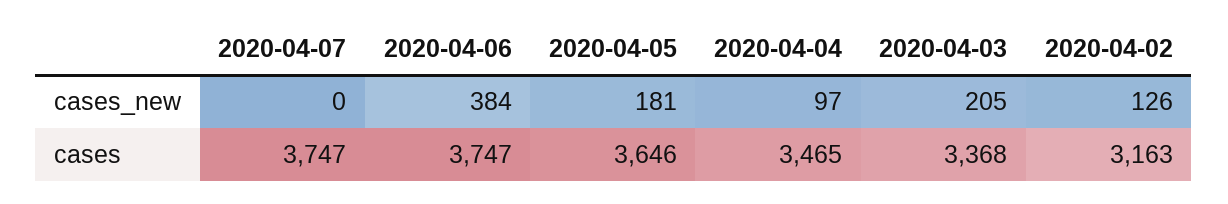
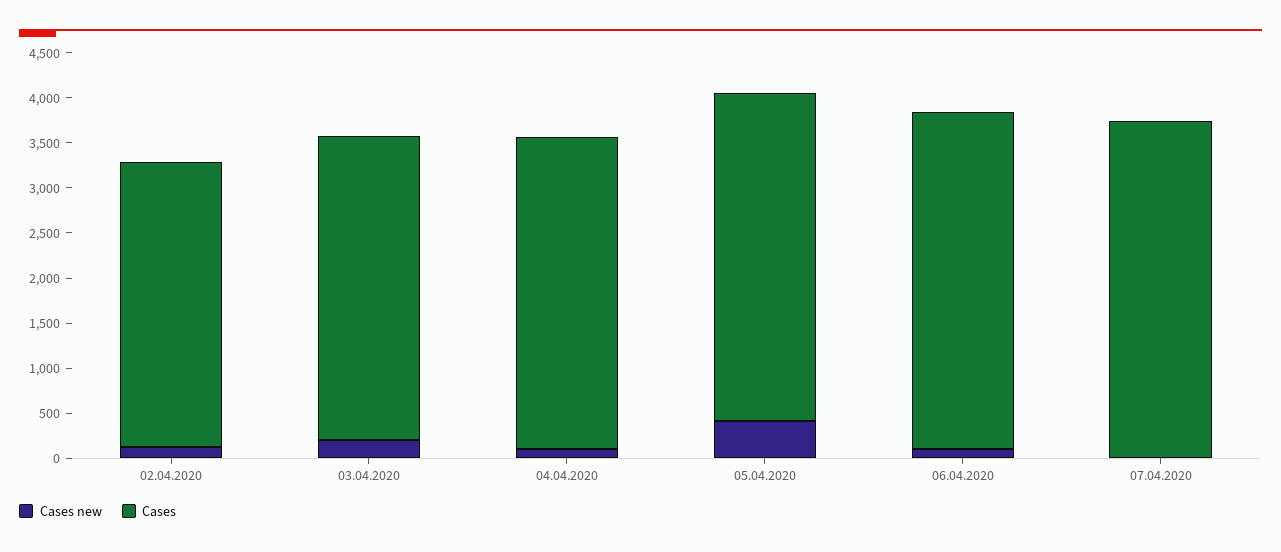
  {
    "cases_new": {
      "2020-04-07": 0,
-     "2020-04-06": 384,
+     "2020-04-06": 100,
-     "2020-04-05": 181,
+     "2020-04-05": 400,
      "2020-04-04": 97,
      "2020-04-03": 205,
      "2020-04-02": 126
    },
    "cases": {
      "2020-04-07": 3747,
      "2020-04-06": 3747,
      "2020-04-05": 3646,
      "2020-04-04": 3465,
      "2020-04-03": 3368,
      "2020-04-02": 3163
    }
  }

